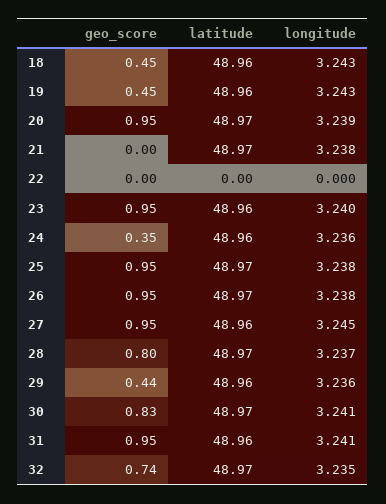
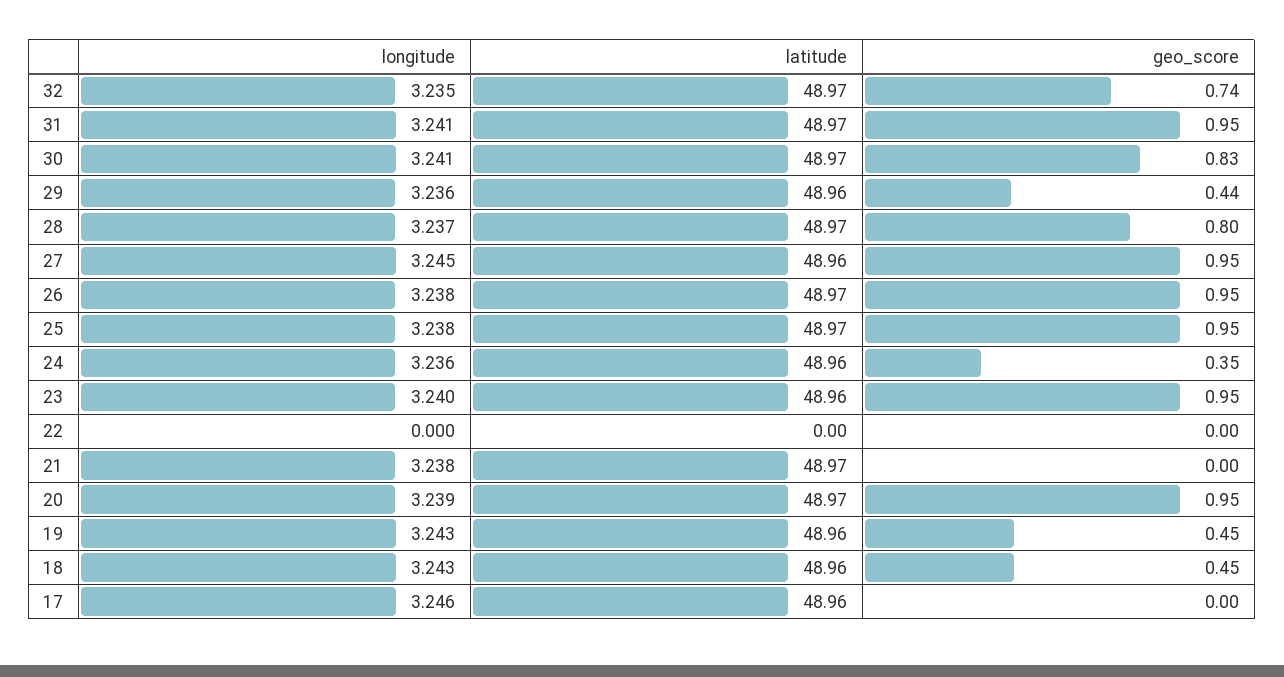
  {
    "geo_score": {
      "18": 0.45,
      "19": 0.45,
      "20": 0.95,
      "21": 0,
      "22": 0,
      "23": 0.95,
      "24": 0.35,
      "25": 0.95,
      "26": 0.95,
      "27": 0.95,
      "28": 0.8,
      "29": 0.44,
      "30": 0.83,
      "31": 0.95,
-     "32": 0.74
+     "32": 0.74,
+     "17": 0
    },
    "latitude": {
      "18": 48.96,
      "19": 48.96,
      "20": 48.97,
      "21": 48.97,
      "22": 0,
      "23": 48.96,
      "24": 48.96,
      "25": 48.97,
      "26": 48.97,
      "27": 48.96,
      "28": 48.97,
      "29": 48.96,
      "30": 48.97,
-     "31": 48.96,
+     "31": 48.97,
-     "32": 48.97
+     "32": 48.97,
+     "17": 48.96
    },
    "longitude": {
      "18": 3.243,
      "19": 3.243,
      "20": 3.239,
      "21": 3.238,
      "22": 0,
      "23": 3.24,
      "24": 3.236,
      "25": 3.238,
      "26": 3.238,
      "27": 3.245,
      "28": 3.237,
      "29": 3.236,
      "30": 3.241,
      "31": 3.241,
-     "32": 3.235
+     "32": 3.235,
+     "17": 3.246
    }
  }

